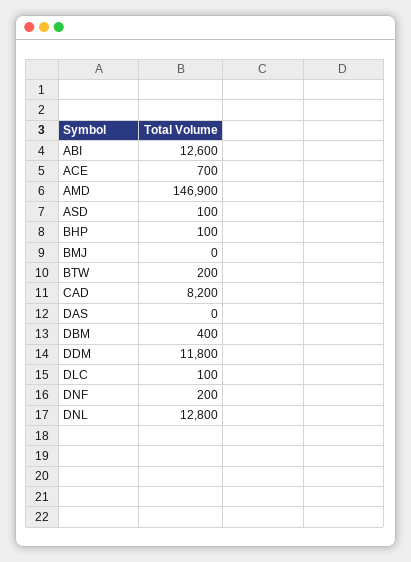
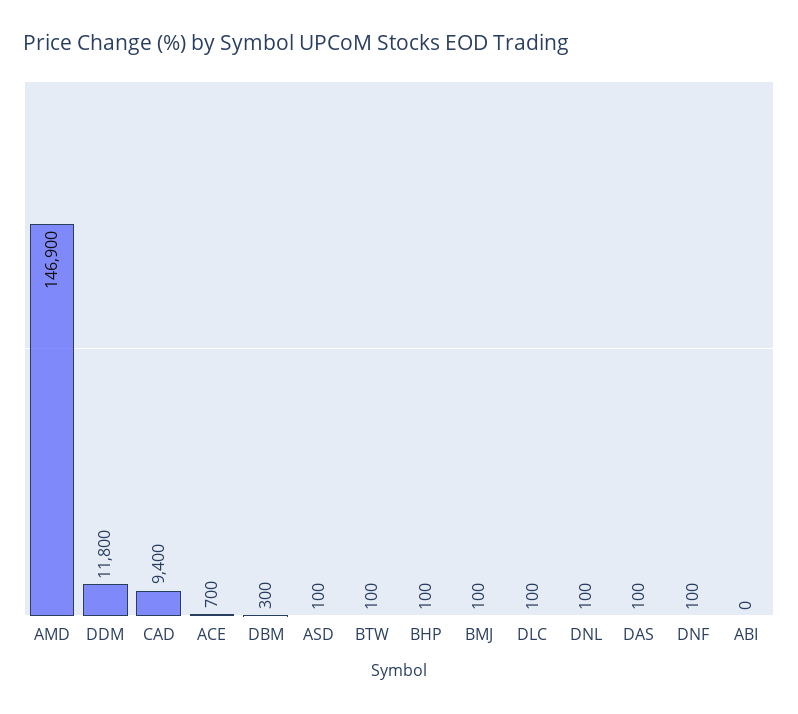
  {
-   "ABI": 12600,
+   "ABI": 0,
    "ACE": 700,
    "AMD": 146900,
    "ASD": 100,
    "BHP": 100,
-   "BMJ": 0,
+   "BMJ": 100,
-   "BTW": 200,
+   "BTW": 100,
-   "CAD": 8200,
+   "CAD": 9400,
-   "DAS": 0,
+   "DAS": 100,
-   "DBM": 400,
+   "DBM": 300,
    "DDM": 11800,
    "DLC": 100,
-   "DNF": 200,
+   "DNF": 100,
-   "DNL": 12800
+   "DNL": 100
  }

